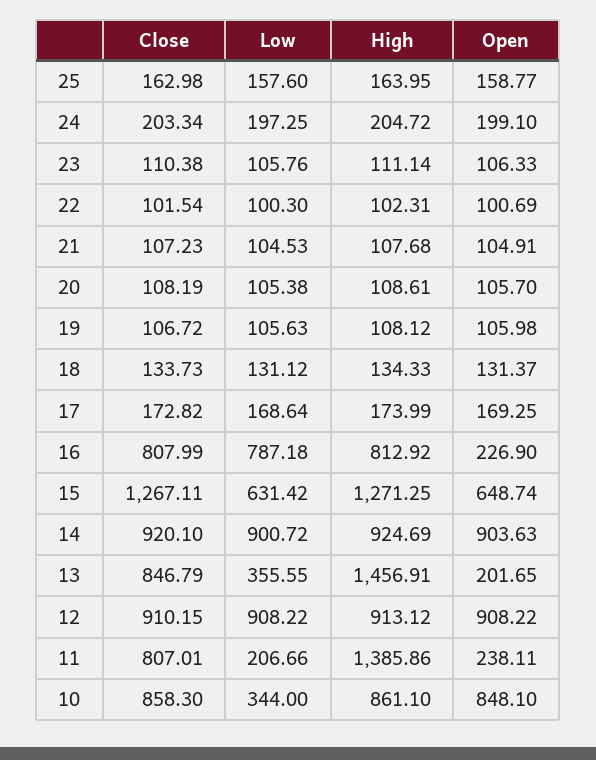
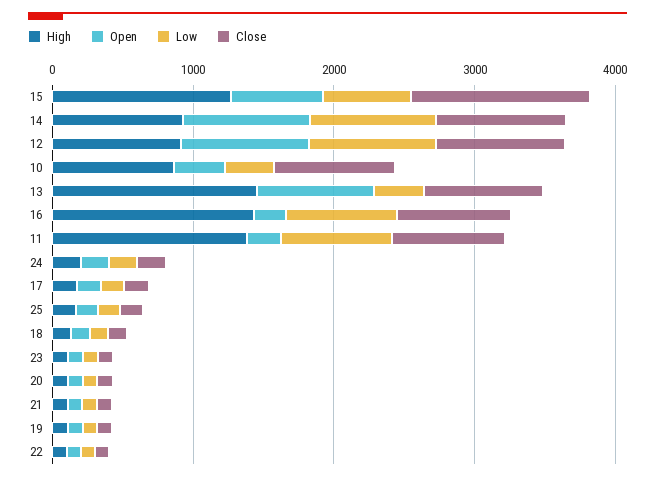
  {
    "Close": {
      "25": 162.98,
      "24": 203.34,
      "23": 110.38,
      "22": 101.54,
      "21": 107.23,
      "20": 108.19,
      "19": 106.72,
      "18": 133.73,
      "17": 172.82,
      "16": 807.99,
      "15": 1267.11,
      "14": 920.1,
      "13": 846.79,
      "12": 910.15,
      "11": 807.01,
      "10": 858.3
    },
    "Low": {
      "25": 157.6,
      "24": 197.25,
      "23": 105.76,
      "22": 100.3,
      "21": 104.53,
      "20": 105.38,
      "19": 105.63,
      "18": 131.12,
      "17": 168.64,
      "16": 787.18,
      "15": 631.42,
      "14": 900.72,
      "13": 355.55,
      "12": 908.22,
-     "11": 206.66,
+     "11": 800,
      "10": 344
    },
    "High": {
      "25": 163.95,
      "24": 204.72,
      "23": 111.14,
      "22": 102.31,
      "21": 107.68,
      "20": 108.61,
      "19": 108.12,
      "18": 134.33,
      "17": 173.99,
-     "16": 812.92,
+     "16": 1400,
      "15": 1271.25,
      "14": 924.69,
      "13": 1456.91,
      "12": 913.12,
      "11": 1385.86,
      "10": 861.1
    },
    "Open": {
      "25": 158.77,
      "24": 199.1,
      "23": 106.33,
      "22": 100.69,
      "21": 104.91,
      "20": 105.7,
      "19": 105.98,
      "18": 131.37,
      "17": 169.25,
      "16": 226.9,
      "15": 648.74,
      "14": 903.63,
-     "13": 201.65,
+     "13": 800,
      "12": 908.22,
      "11": 238.11,
-     "10": 848.1
+     "10": 400
    }
  }

